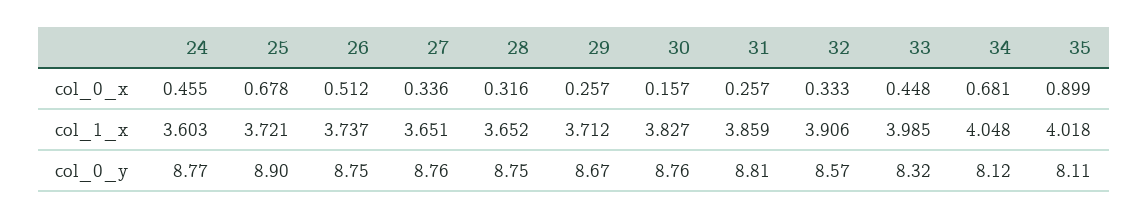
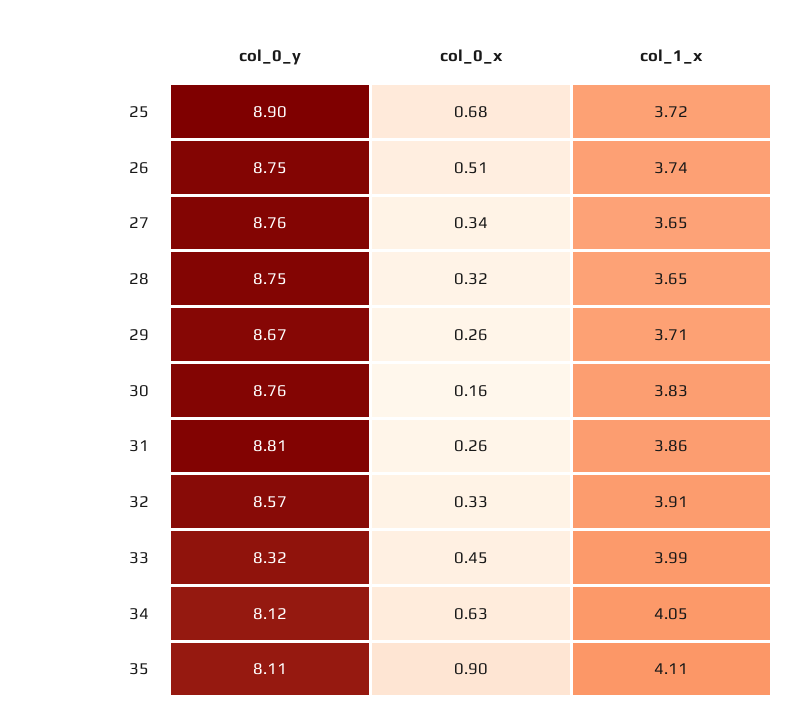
  {
-   "24": {
-     "col_0_x": 0.455,
-     "col_1_x": 3.603,
-     "col_0_y": 8.77
-   },
    "25": {
      "col_0_x": 0.678,
      "col_1_x": 3.721,
      "col_0_y": 8.9
    },
    "26": {
      "col_0_x": 0.512,
      "col_1_x": 3.737,
      "col_0_y": 8.75
    },
    "27": {
      "col_0_x": 0.336,
      "col_1_x": 3.651,
      "col_0_y": 8.76
    },
    "28": {
      "col_0_x": 0.316,
      "col_1_x": 3.652,
      "col_0_y": 8.75
    },
    "29": {
      "col_0_x": 0.257,
      "col_1_x": 3.712,
      "col_0_y": 8.67
    },
    "30": {
      "col_0_x": 0.157,
      "col_1_x": 3.827,
      "col_0_y": 8.76
    },
    "31": {
      "col_0_x": 0.257,
      "col_1_x": 3.859,
      "col_0_y": 8.81
    },
    "32": {
      "col_0_x": 0.333,
      "col_1_x": 3.906,
      "col_0_y": 8.57
    },
    "33": {
      "col_0_x": 0.448,
      "col_1_x": 3.985,
      "col_0_y": 8.32
    },
    "34": {
-     "col_0_x": 0.681,
+     "col_0_x": 0.63,
      "col_1_x": 4.048,
      "col_0_y": 8.12
    },
    "35": {
      "col_0_x": 0.899,
-     "col_1_x": 4.018,
+     "col_1_x": 4.11,
      "col_0_y": 8.11
    }
  }

